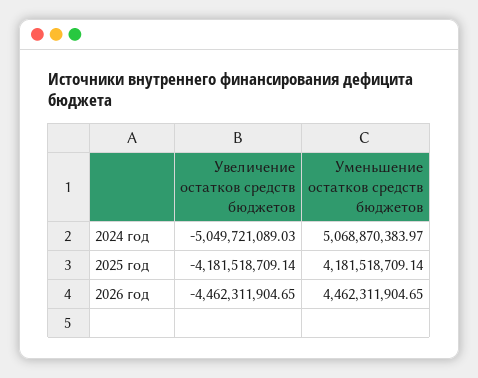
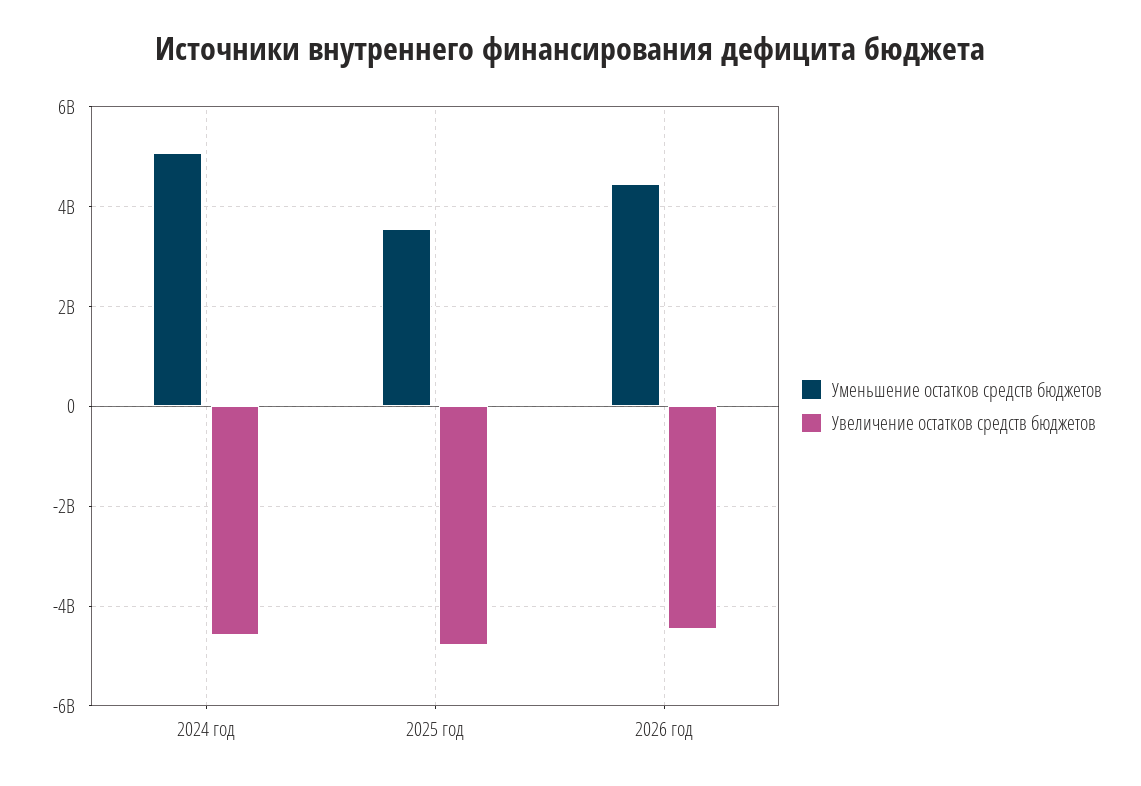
  {
    "Увеличение остатков средств бюджетов": {
-     "2024 год": -5049721089.03,
+     "2024 год": -4600000000,
-     "2025 год": -4181518709.14,
+     "2025 год": -4800000000,
      "2026 год": -4462311904.65
    },
    "Уменьшение остатков средств бюджетов": {
      "2024 год": 5068870383.97,
-     "2025 год": 4181518709.14,
+     "2025 год": 3600000000,
      "2026 год": 4462311904.65
    }
  }

